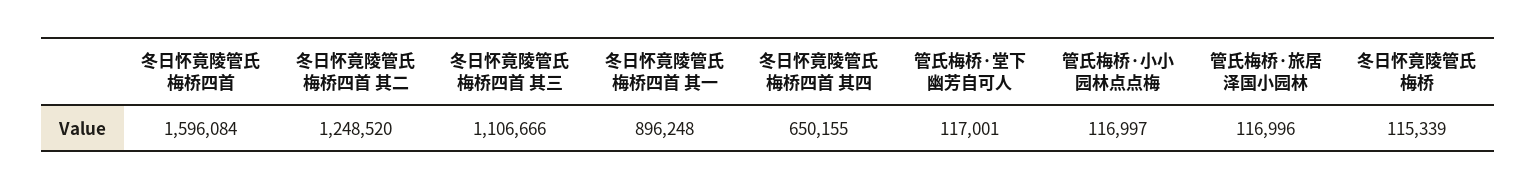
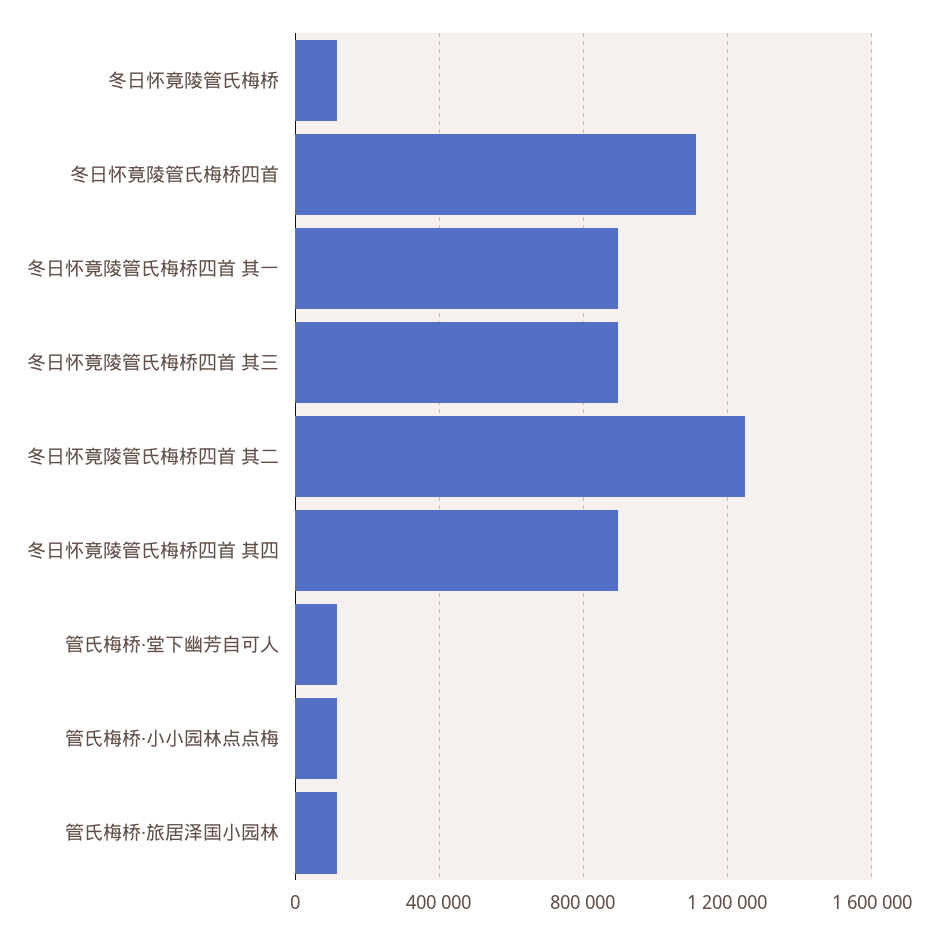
  {
-   "冬日怀竟陵管氏梅桥四首": 1596084,
+   "冬日怀竟陵管氏梅桥四首": 1100000,
    "冬日怀竟陵管氏梅桥四首 其二": 1248520,
-   "冬日怀竟陵管氏梅桥四首 其三": 1106666,
+   "冬日怀竟陵管氏梅桥四首 其三": 900000,
    "冬日怀竟陵管氏梅桥四首 其一": 896248,
-   "冬日怀竟陵管氏梅桥四首 其四": 650155,
+   "冬日怀竟陵管氏梅桥四首 其四": 900000,
    "管氏梅桥·堂下幽芳自可人": 117001,
    "管氏梅桥·小小园林点点梅": 116997,
    "管氏梅桥·旅居泽国小园林": 116996,
    "冬日怀竟陵管氏梅桥": 115339
  }

